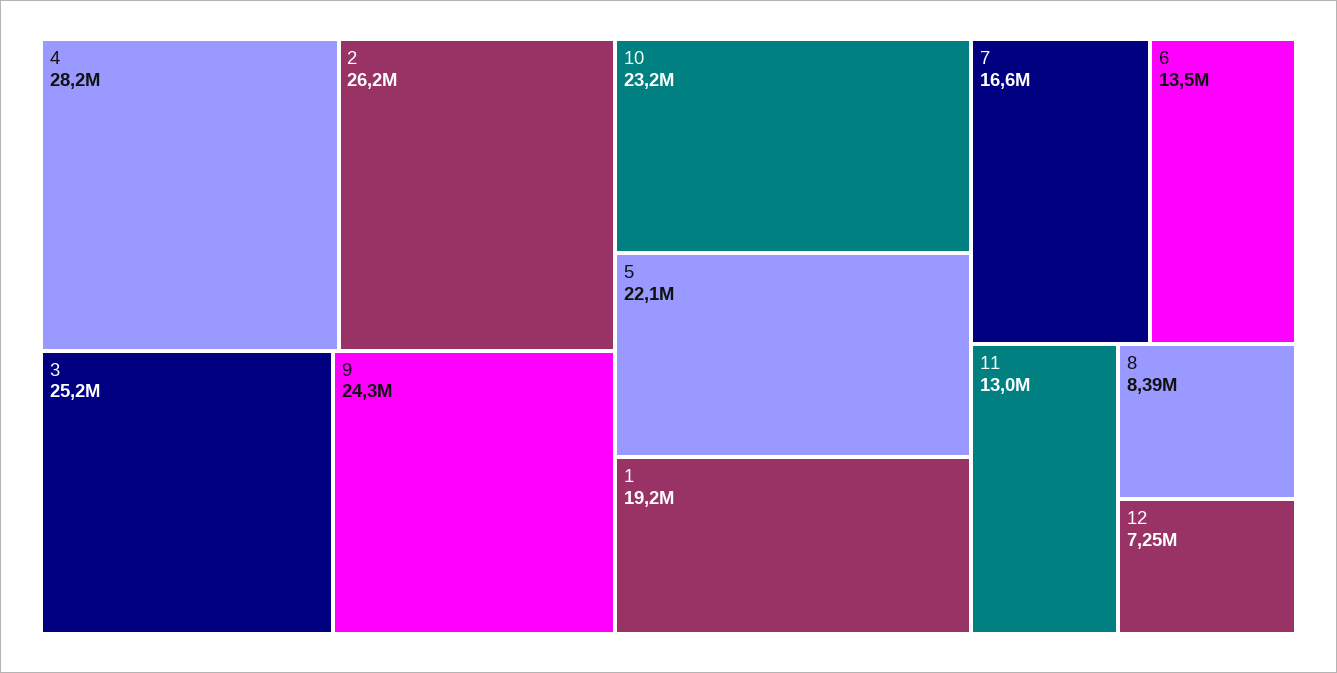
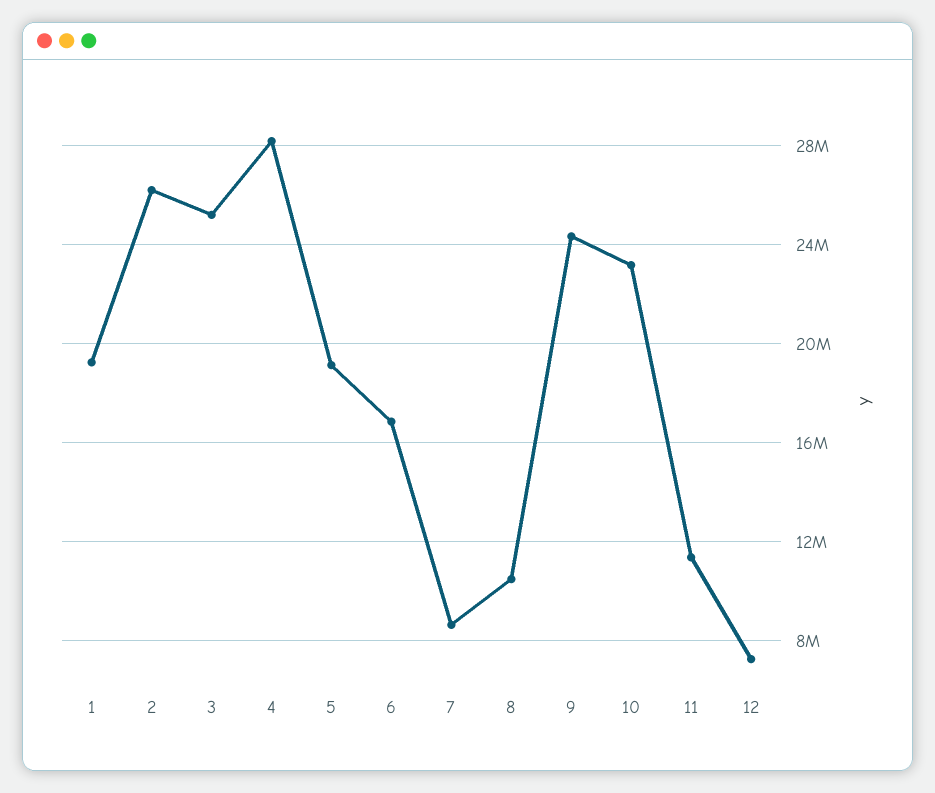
  {
    "4": 28200000,
    "2": 26200000,
    "3": 25200000,
    "9": 24300000,
    "10": 23200000,
-   "5": 22100000,
+   "5": 19000000,
    "1": 19200000,
-   "7": 16600000,
+   "7": 8500000,
-   "6": 13500000,
+   "6": 17000000,
-   "11": 13000000,
+   "11": 11500000,
-   "8": 8390000,
+   "8": 10500000,
    "12": 7250000
  }

